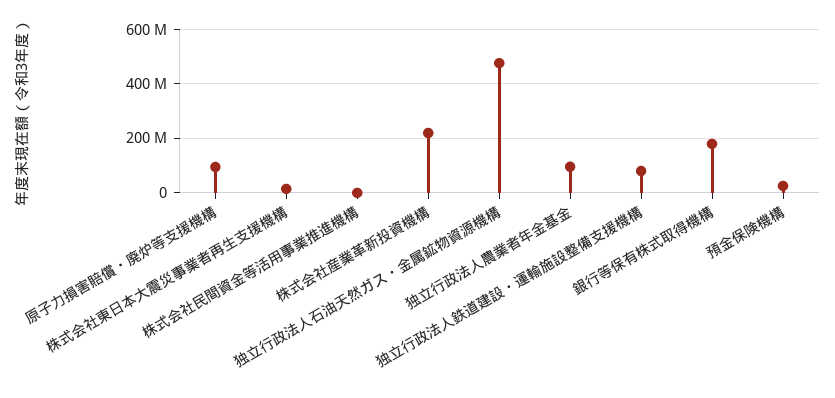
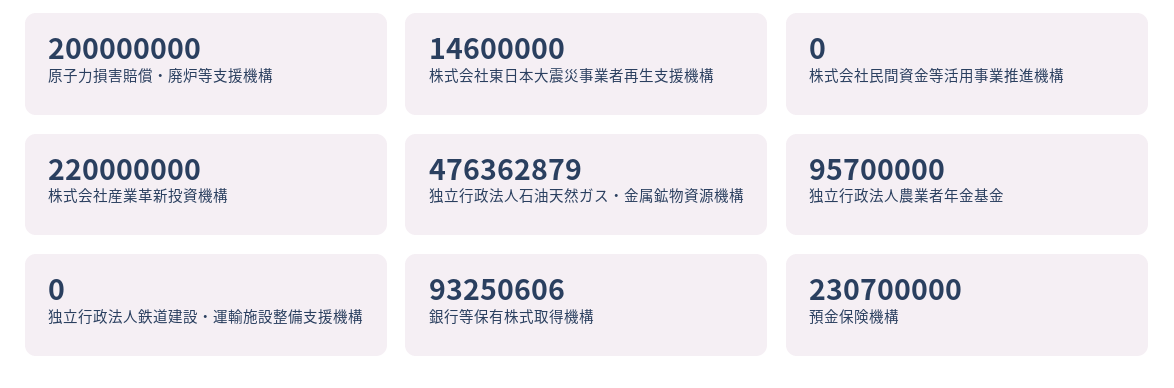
  {
-   "原子力損害賠償・廃炉等支援機構": 100000000,
+   "原子力損害賠償・廃炉等支援機構": 200000000,
    "株式会社東日本大震災事業者再生支援機構": 14600000,
    "株式会社民間資金等活用事業推進機構": 0,
    "株式会社産業革新投資機構": 220000000,
    "独立行政法人石油天然ガス・金属鉱物資源機構": 476362879,
    "独立行政法人農業者年金基金": 95700000,
-   "独立行政法人鉄道建設・運輸施設整備支援機構": 75000000,
+   "独立行政法人鉄道建設・運輸施設整備支援機構": 0,
-   "銀行等保有株式取得機構": 175000000,
+   "銀行等保有株式取得機構": 93250606,
-   "預金保険機構": 25000000
+   "預金保険機構": 230700000
  }

